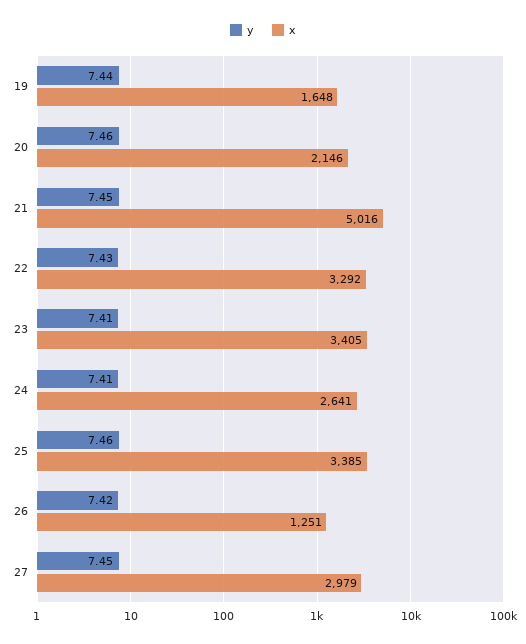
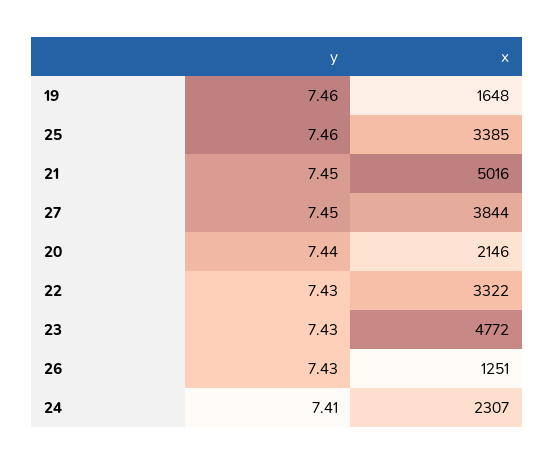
  {
    "y": {
-     "19": 7.44,
+     "19": 7.46,
-     "20": 7.46,
+     "20": 7.44,
      "21": 7.45,
      "22": 7.43,
-     "23": 7.41,
+     "23": 7.43,
      "24": 7.41,
      "25": 7.46,
-     "26": 7.42,
+     "26": 7.43,
      "27": 7.45
    },
    "x": {
      "19": 1648,
      "20": 2146,
      "21": 5016,
-     "22": 3292,
+     "22": 3322,
-     "23": 3405,
+     "23": 4772,
-     "24": 2641,
+     "24": 2307,
      "25": 3385,
      "26": 1251,
-     "27": 2979
+     "27": 3844
    }
  }

